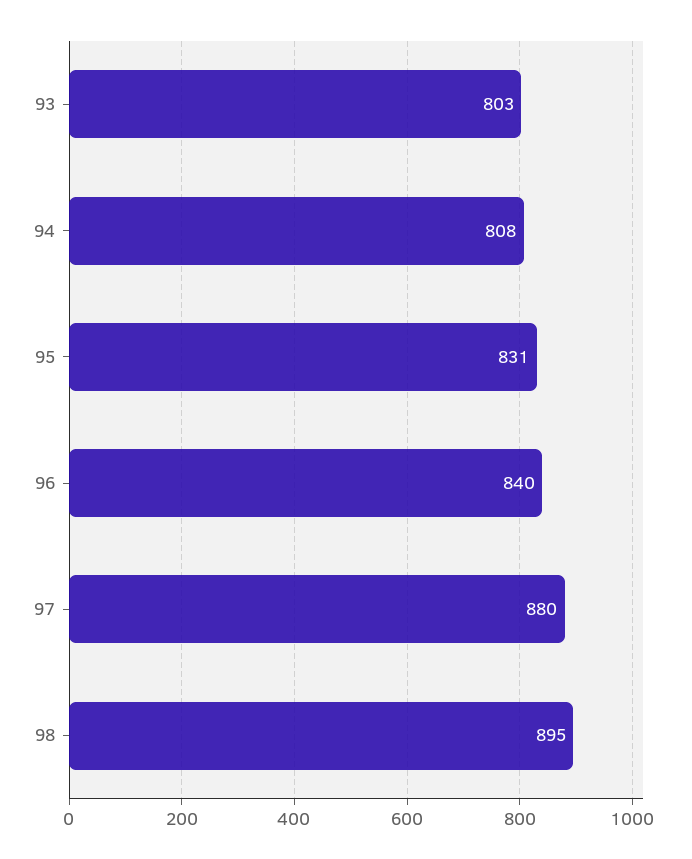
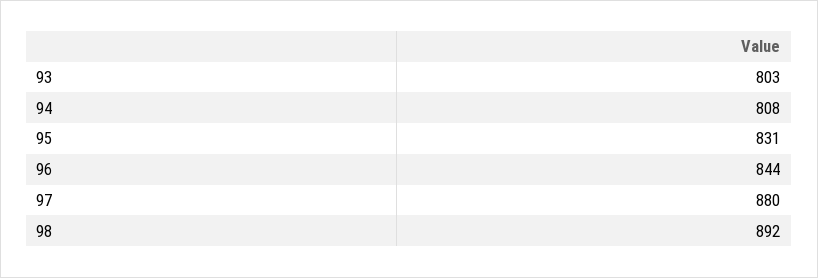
  {
    "93": 803,
    "94": 808,
    "95": 831,
-   "96": 840,
+   "96": 844,
    "97": 880,
-   "98": 895
+   "98": 892
  }

